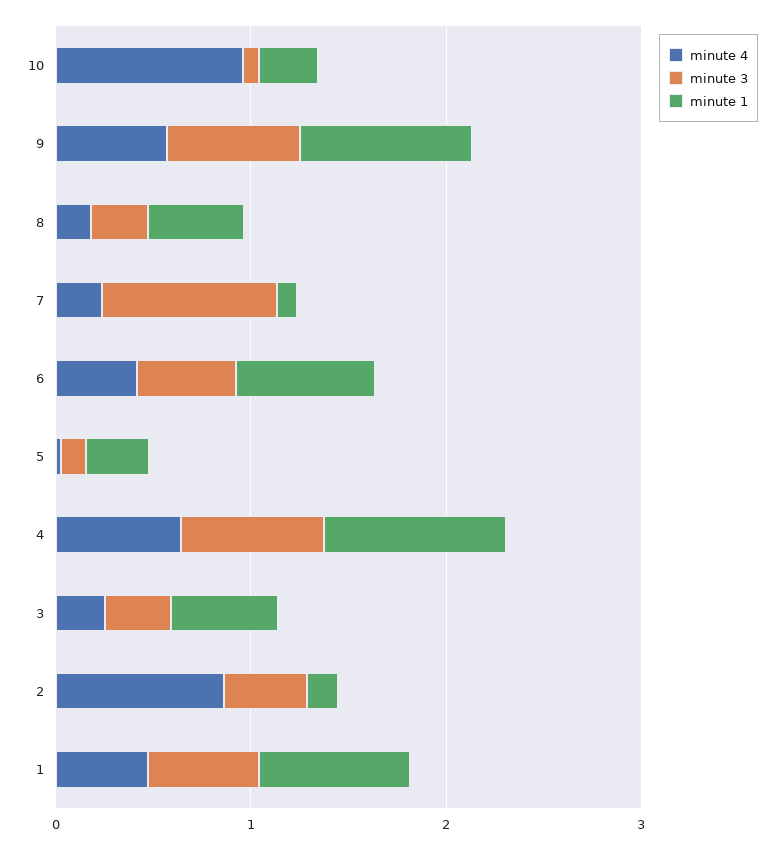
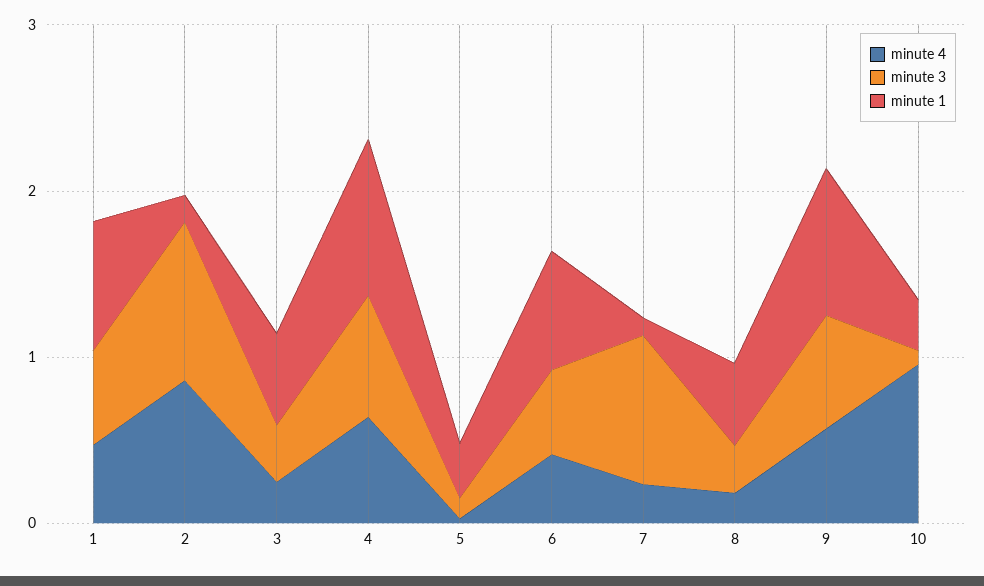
  {
    "minute 4": {
      "10": 1,
      "9": 0.6,
      "8": 0.2,
      "7": 0.2,
      "6": 0.4,
      "5": 0,
      "4": 0.6,
      "3": 0.2,
      "2": 0.8,
      "1": 0.4
    },
    "minute 3": {
      "10": 0,
      "9": 0.6,
      "8": 0.2,
      "7": 0.8,
      "6": 0.6,
      "5": 0.2,
      "4": 0.8,
      "3": 0.4,
-     "2": 0.4,
+     "2": 1,
      "1": 0.6
    },
    "minute 1": {
      "10": 0.4,
      "9": 0.8,
      "8": 0.4,
      "7": 0.2,
      "6": 0.8,
      "5": 0.4,
      "4": 1,
      "3": 0.6,
      "2": 0.2,
      "1": 0.8
    }
  }

